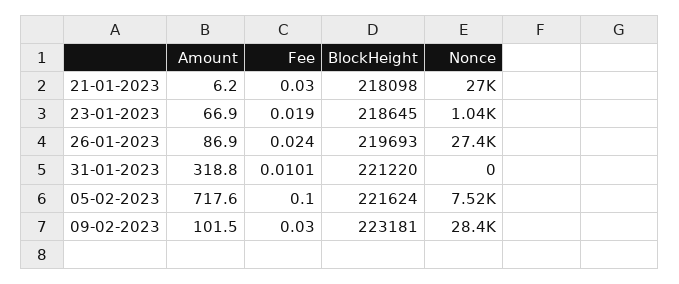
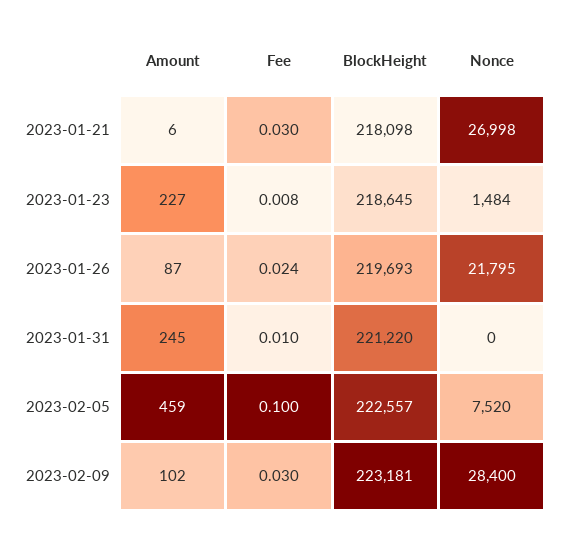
  {
    "Amount": {
      "21-01-2023": 6.2,
-     "23-01-2023": 66.9,
+     "23-01-2023": 227,
      "26-01-2023": 86.9,
-     "31-01-2023": 318.8,
+     "31-01-2023": 245,
-     "05-02-2023": 717.6,
+     "05-02-2023": 459,
      "09-02-2023": 101.5
    },
    "Fee": {
      "21-01-2023": 0.03,
-     "23-01-2023": 0.019,
+     "23-01-2023": 0.008,
      "26-01-2023": 0.024,
      "31-01-2023": 0.0101,
      "05-02-2023": 0.1,
      "09-02-2023": 0.03
    },
    "BlockHeight": {
      "21-01-2023": 218098,
      "23-01-2023": 218645,
      "26-01-2023": 219693,
      "31-01-2023": 221220,
-     "05-02-2023": 221624,
+     "05-02-2023": 222557,
      "09-02-2023": 223181
    },
    "Nonce": {
      "21-01-2023": 26998,
-     "23-01-2023": 1040,
+     "23-01-2023": 1484,
-     "26-01-2023": 27400,
+     "26-01-2023": 21795,
      "31-01-2023": 0,
      "05-02-2023": 7520,
      "09-02-2023": 28400
    }
  }

